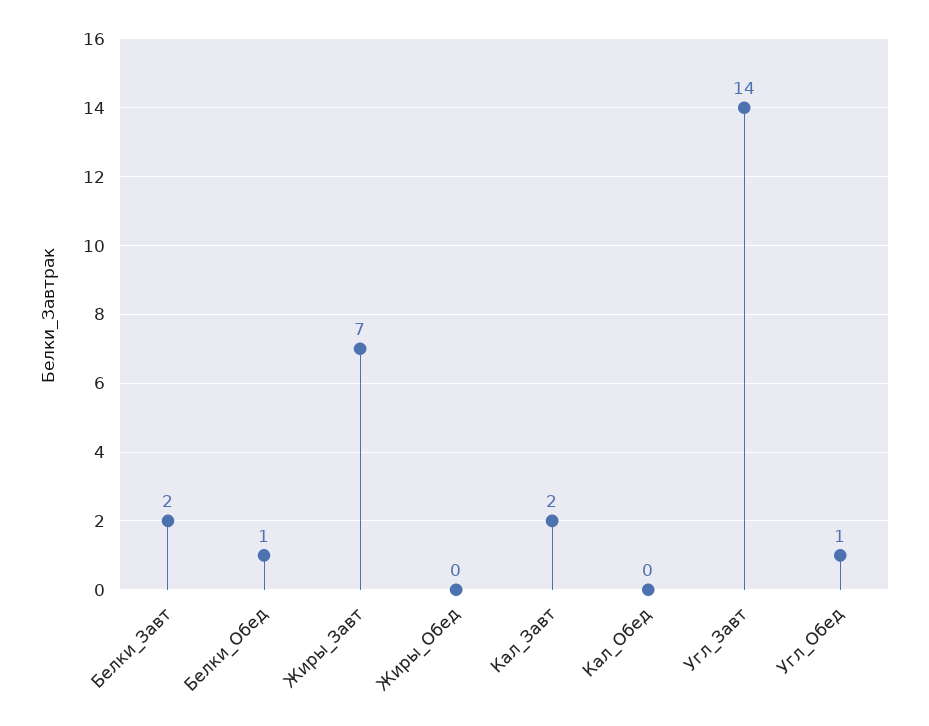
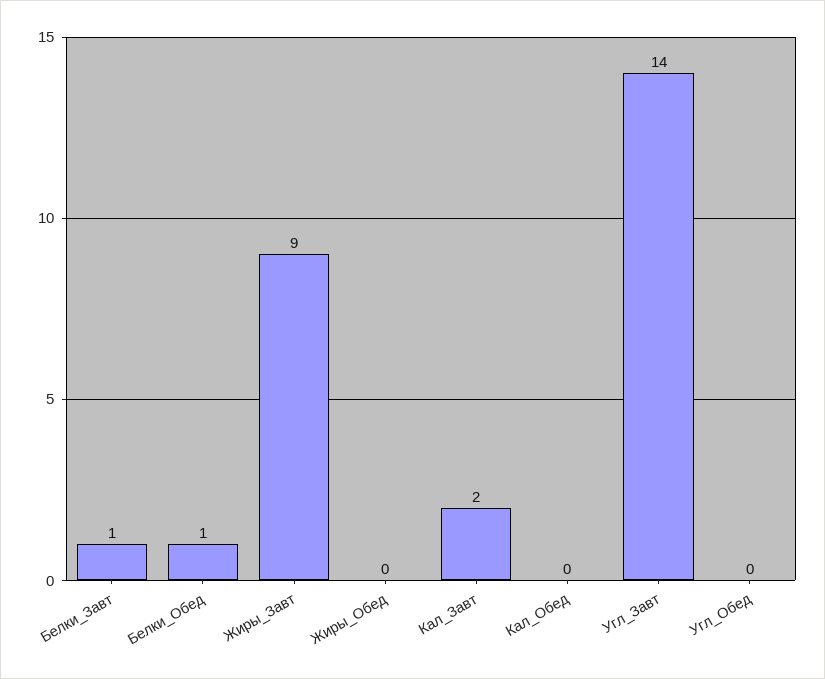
  {
-   "Белки_Завт": 2,
+   "Белки_Завт": 1,
    "Белки_Обед": 1,
-   "Жиры_Завт": 7,
+   "Жиры_Завт": 9,
    "Жиры_Обед": 0,
    "Кал_Завт": 2,
    "Кал_Обед": 0,
    "Угл_Завт": 14,
-   "Угл_Обед": 1
+   "Угл_Обед": 0
  }

